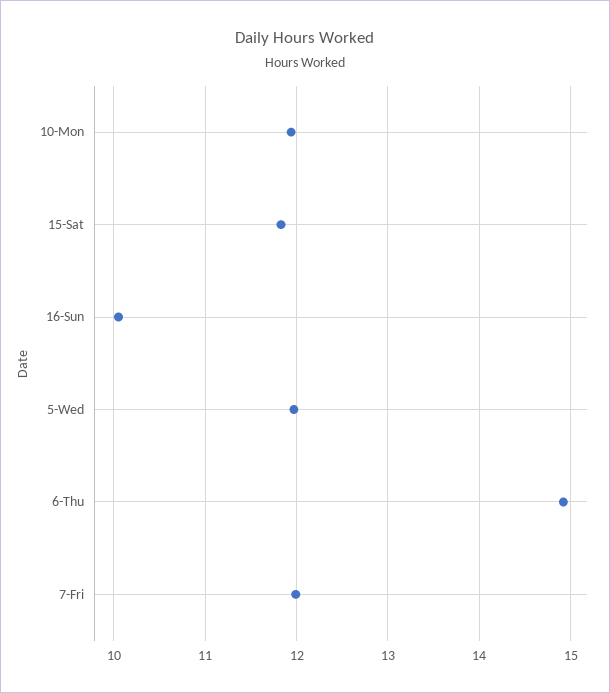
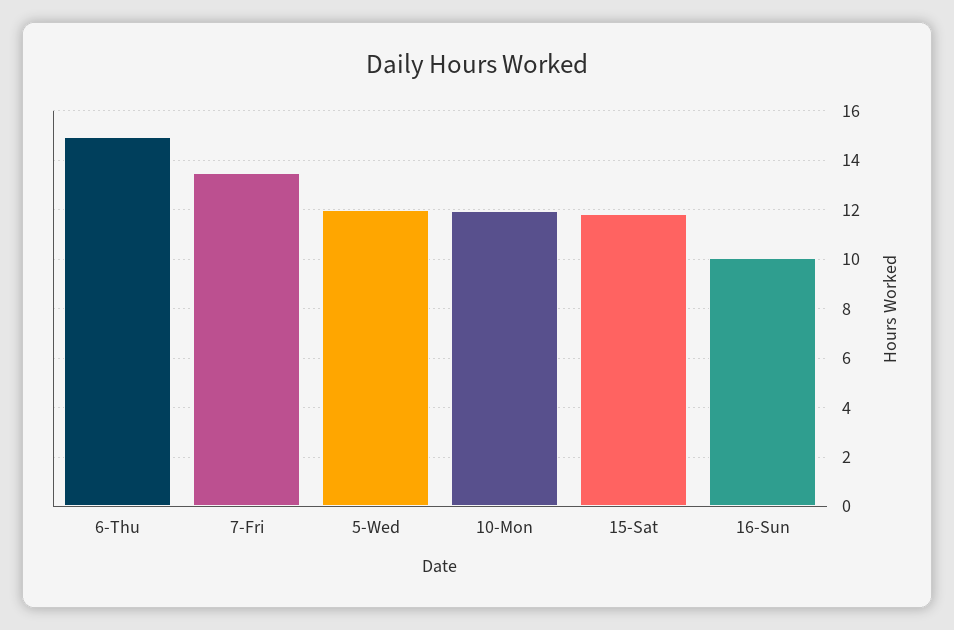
  {
    "10-Mon": 11.9,
    "15-Sat": 11.8,
    "16-Sun": 10.1,
    "5-Wed": 12,
    "6-Thu": 14.9,
-   "7-Fri": 12
+   "7-Fri": 13.5
  }

